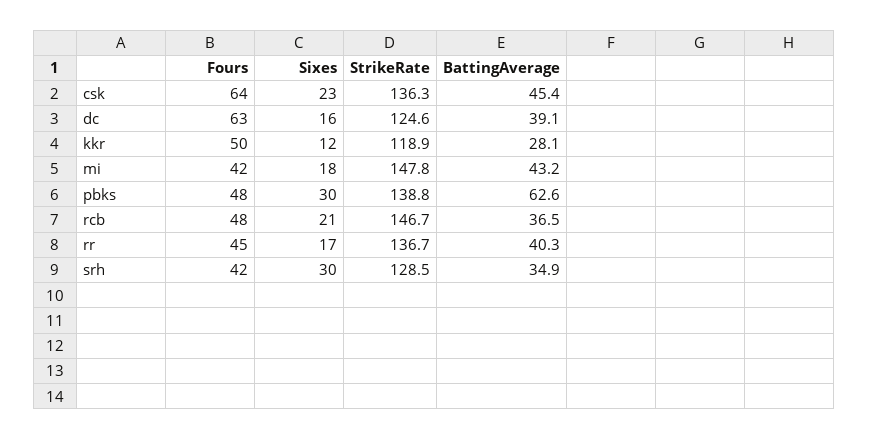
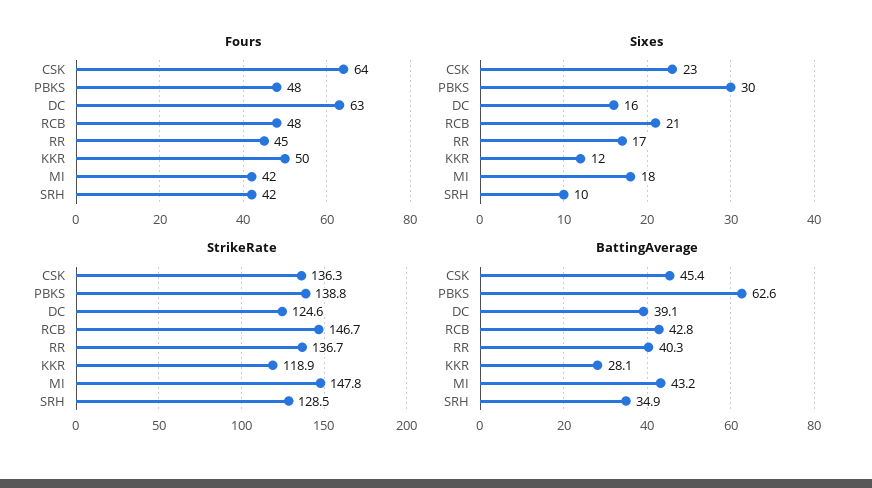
  {
    "Fours": {
      "csk": 64,
      "dc": 63,
      "kkr": 50,
      "mi": 42,
      "pbks": 48,
      "rcb": 48,
      "rr": 45,
      "srh": 42
    },
    "Sixes": {
      "csk": 23,
      "dc": 16,
      "kkr": 12,
      "mi": 18,
      "pbks": 30,
      "rcb": 21,
      "rr": 17,
-     "srh": 30
+     "srh": 10
    },
    "StrikeRate": {
      "csk": 136.3,
      "dc": 124.6,
      "kkr": 118.9,
      "mi": 147.8,
      "pbks": 138.8,
      "rcb": 146.7,
      "rr": 136.7,
      "srh": 128.5
    },
    "BattingAverage": {
      "csk": 45.4,
      "dc": 39.1,
      "kkr": 28.1,
      "mi": 43.2,
      "pbks": 62.6,
-     "rcb": 36.5,
+     "rcb": 42.8,
      "rr": 40.3,
      "srh": 34.9
    }
  }

